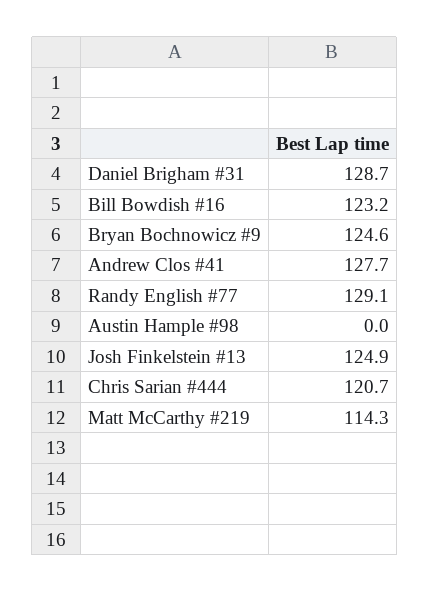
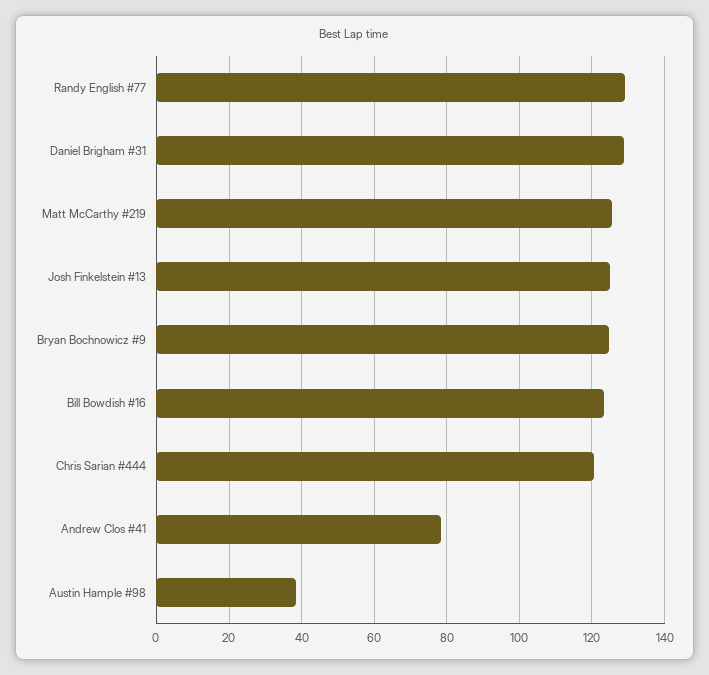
  {
    "Daniel Brigham #31": 128.7,
    "Bill Bowdish #16": 123.2,
    "Bryan Bochnowicz #9": 124.6,
-   "Andrew Clos #41": 127.7,
+   "Andrew Clos #41": 78,
    "Randy English #77": 129.1,
-   "Austin Hample #98": 0,
+   "Austin Hample #98": 38,
    "Josh Finkelstein #13": 124.9,
    "Chris Sarian #444": 120.7,
-   "Matt McCarthy #219": 114.3
+   "Matt McCarthy #219": 126
  }

